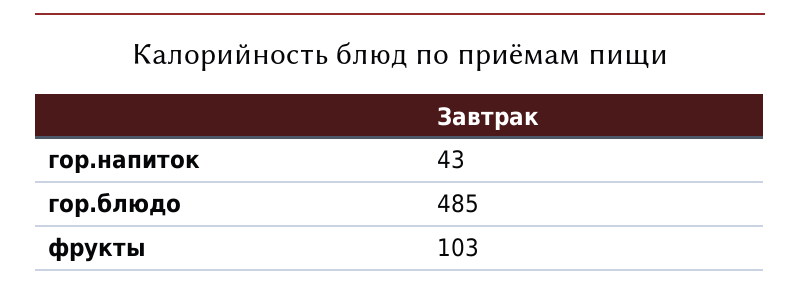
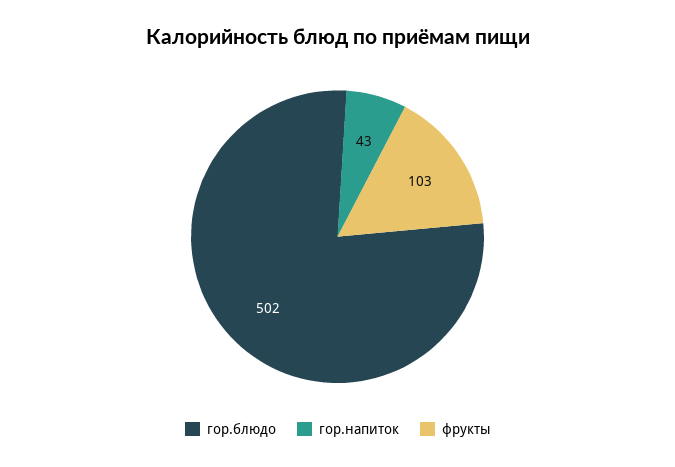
  {
    "гор.напиток": 43,
-   "гор.блюдо": 485,
+   "гор.блюдо": 502,
    "фрукты": 103
  }

